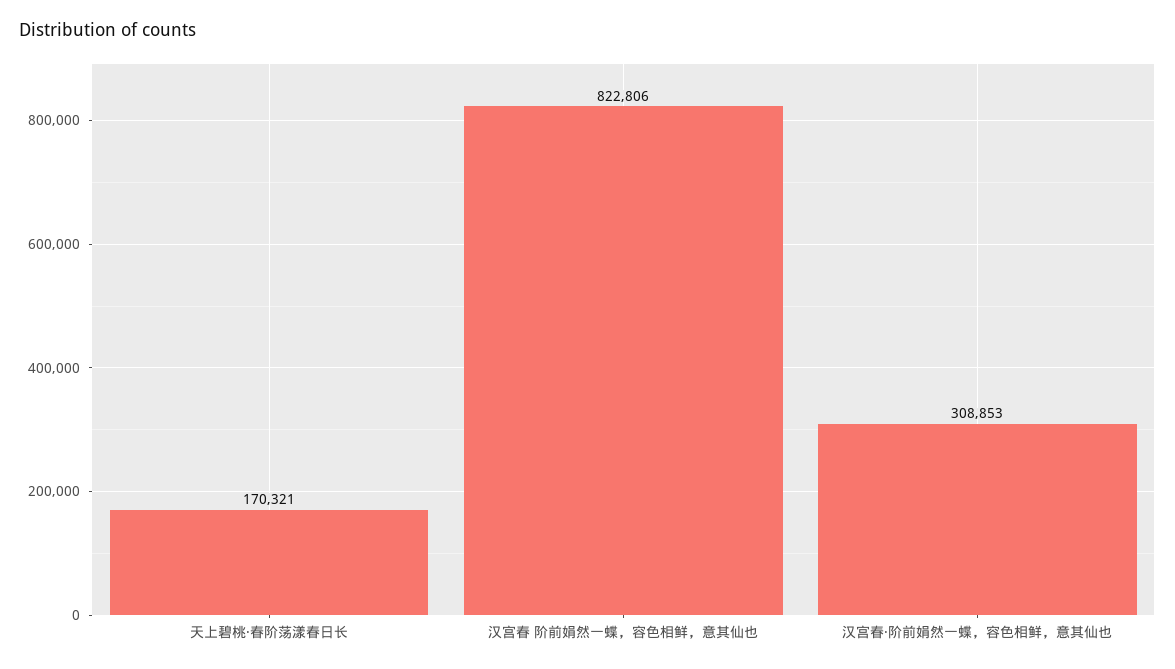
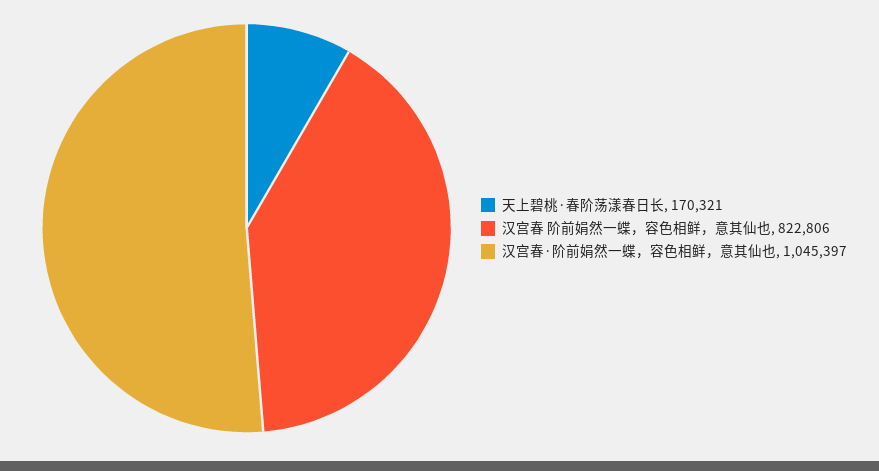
  {
    "天上碧桃·春阶荡漾春日长": 170321,
    "汉宫春 阶前娟然一蝶，容色相鲜，意其仙也": 822806,
-   "汉宫春·阶前娟然一蝶，容色相鲜，意其仙也": 308853
+   "汉宫春·阶前娟然一蝶，容色相鲜，意其仙也": 1045397
  }

